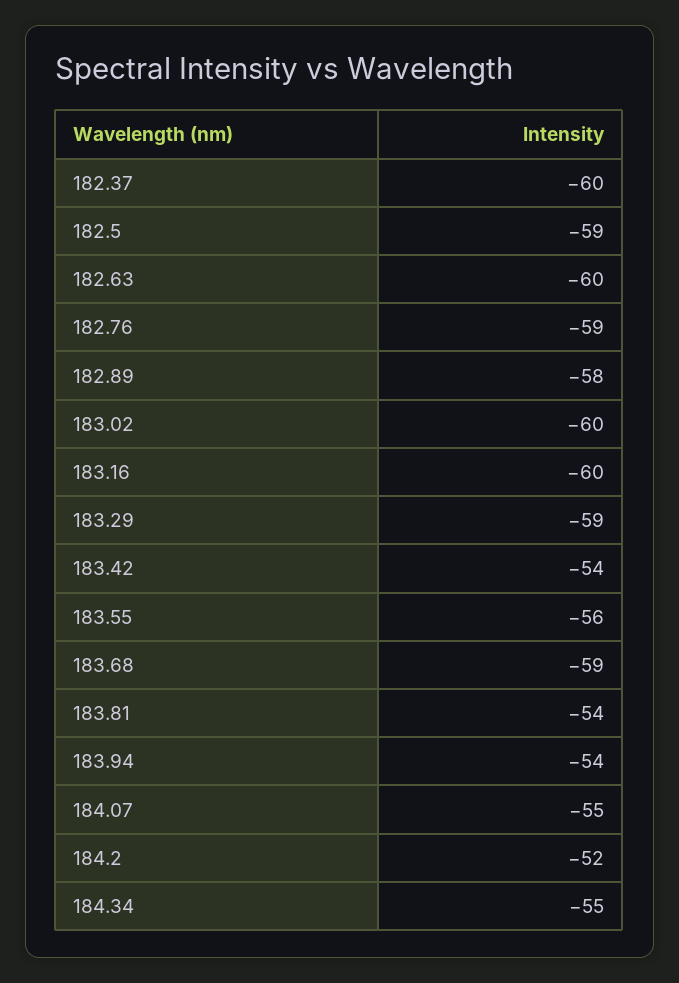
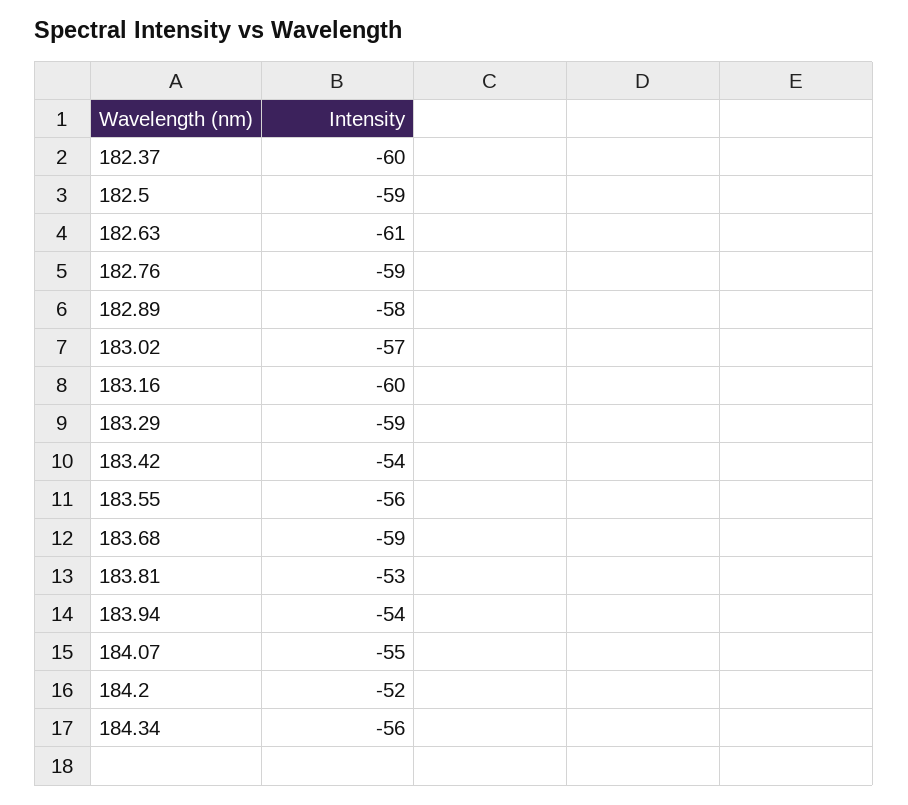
  {
    "182.37": -60,
    "182.5": -59,
-   "182.63": -60,
+   "182.63": -61,
    "182.76": -59,
    "182.89": -58,
-   "183.02": -60,
+   "183.02": -57,
    "183.16": -60,
    "183.29": -59,
    "183.42": -54,
    "183.55": -56,
    "183.68": -59,
-   "183.81": -54,
+   "183.81": -53,
    "183.94": -54,
    "184.07": -55,
    "184.2": -52,
-   "184.34": -55
+   "184.34": -56
  }

